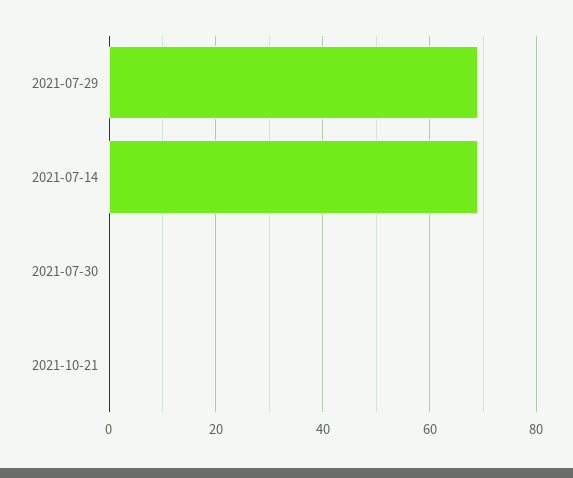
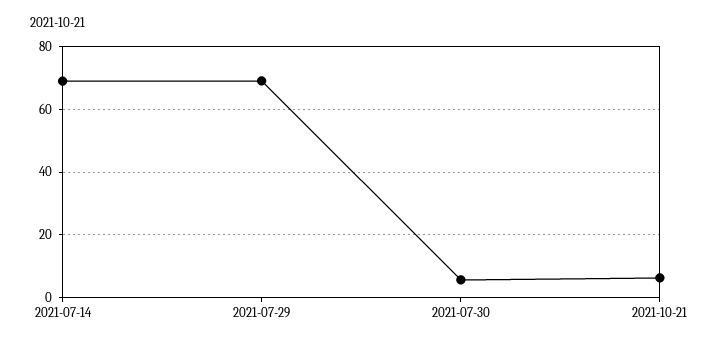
  {
    "2021-07-29": 70,
    "2021-07-14": 68,
-   "2021-07-30": 0,
+   "2021-07-30": 6,
-   "2021-10-21": 0
+   "2021-10-21": 6
  }

